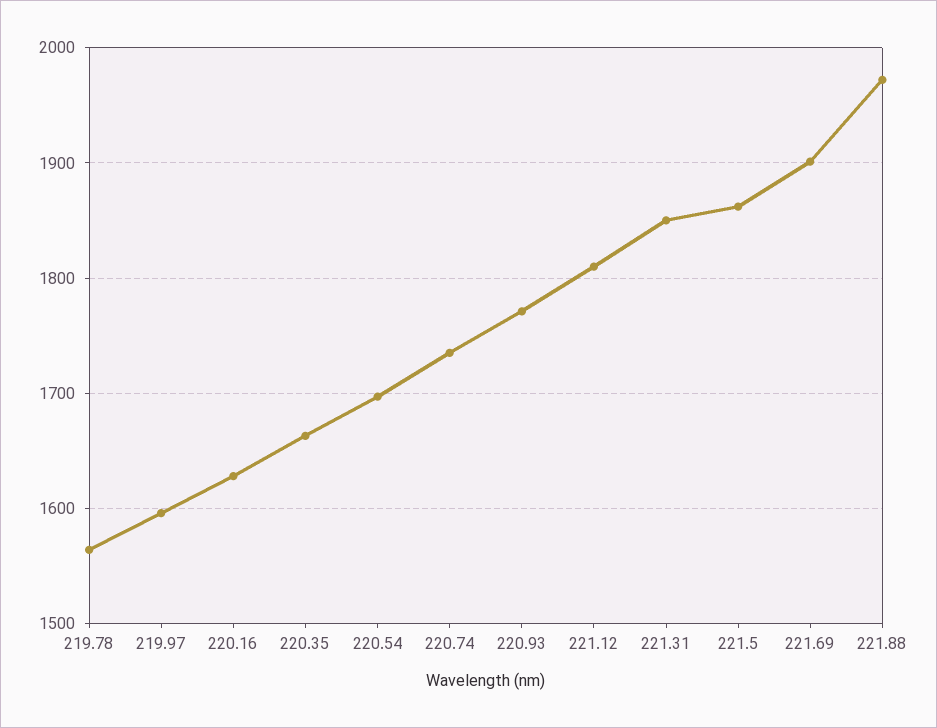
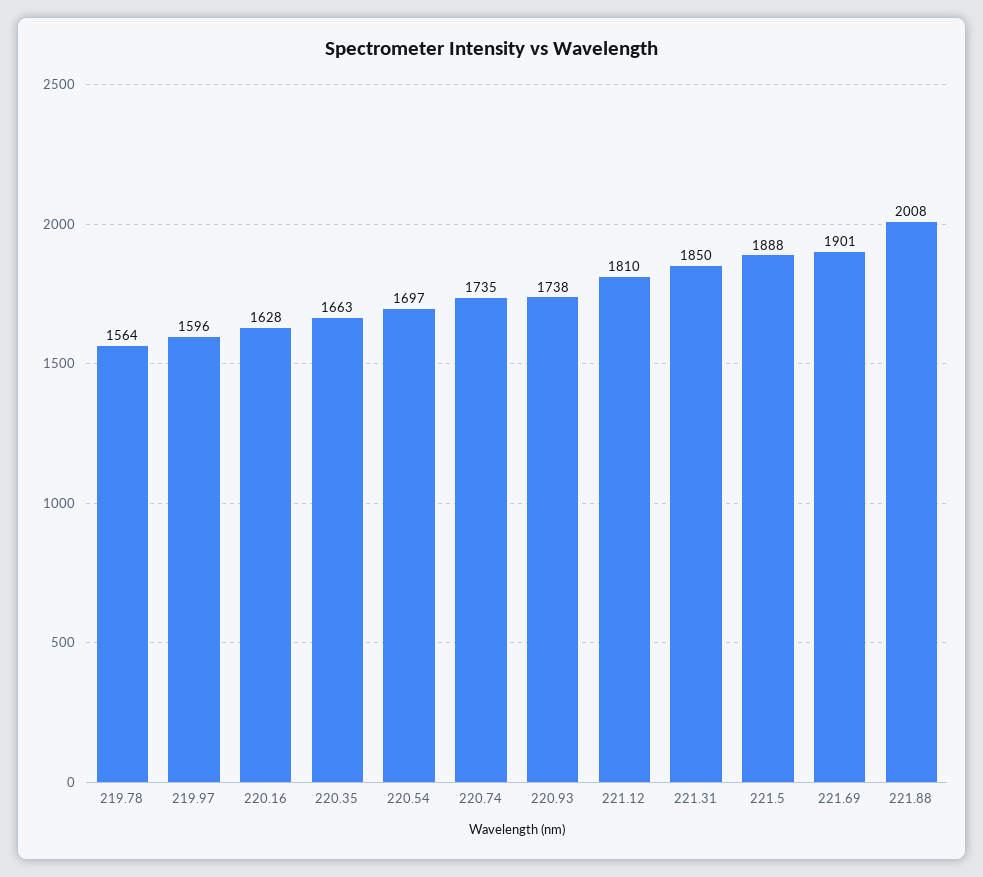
  {
    "219.78": 1564,
    "219.97": 1596,
    "220.16": 1628,
    "220.35": 1663,
    "220.54": 1697,
    "220.74": 1735,
-   "220.93": 1770,
+   "220.93": 1738,
    "221.12": 1810,
    "221.31": 1850,
-   "221.5": 1860,
+   "221.5": 1888,
    "221.69": 1901,
-   "221.88": 1970
+   "221.88": 2008
  }

